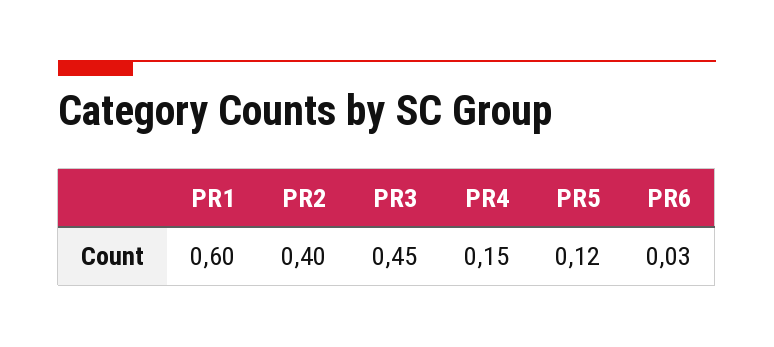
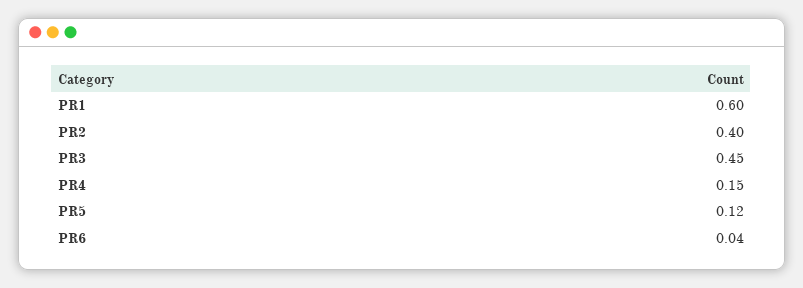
  {
    "PR1": 0.6,
    "PR2": 0.4,
    "PR3": 0.45,
    "PR4": 0.15,
    "PR5": 0.12,
-   "PR6": 0.03
+   "PR6": 0.04
  }

